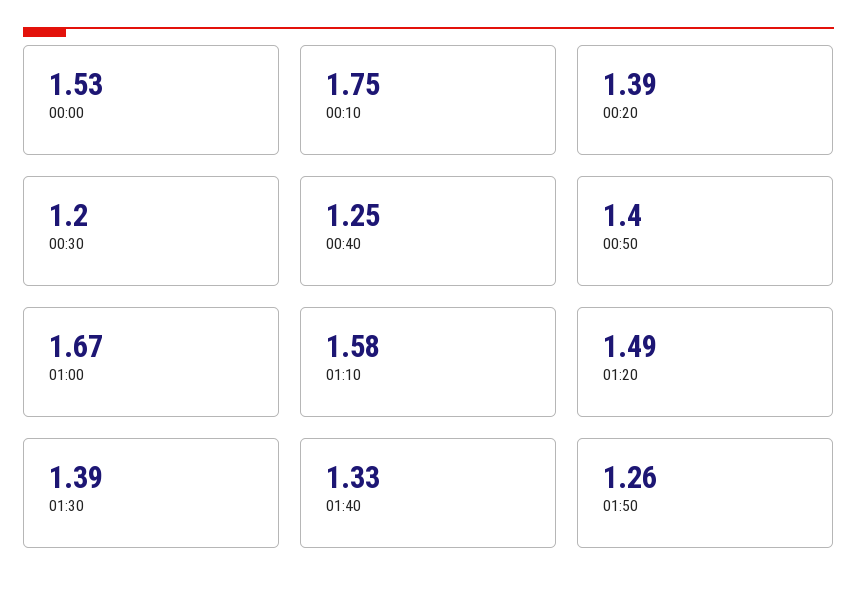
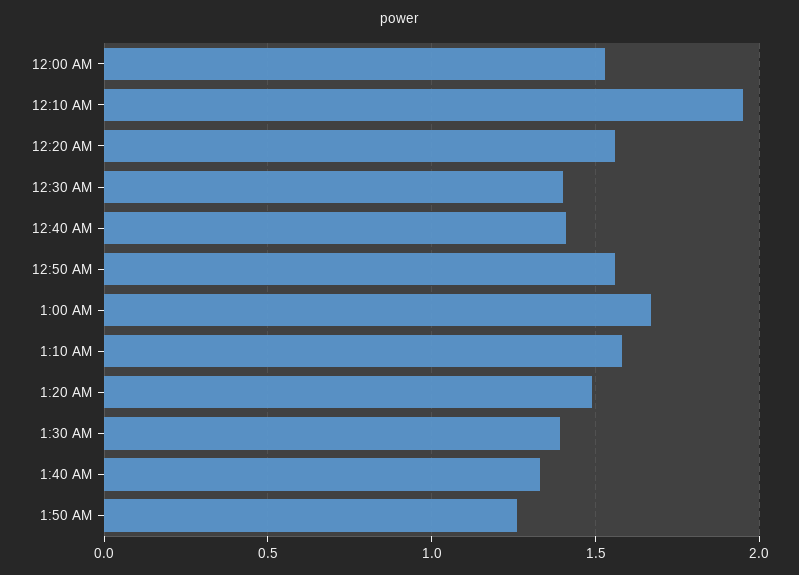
  {
    "00:00": 1.53,
-   "00:10": 1.75,
+   "00:10": 1.95,
-   "00:20": 1.39,
+   "00:20": 1.55,
-   "00:30": 1.2,
+   "00:30": 1.4,
-   "00:40": 1.25,
+   "00:40": 1.4,
-   "00:50": 1.4,
+   "00:50": 1.55,
    "01:00": 1.67,
    "01:10": 1.58,
    "01:20": 1.49,
    "01:30": 1.39,
    "01:40": 1.33,
    "01:50": 1.26
  }

